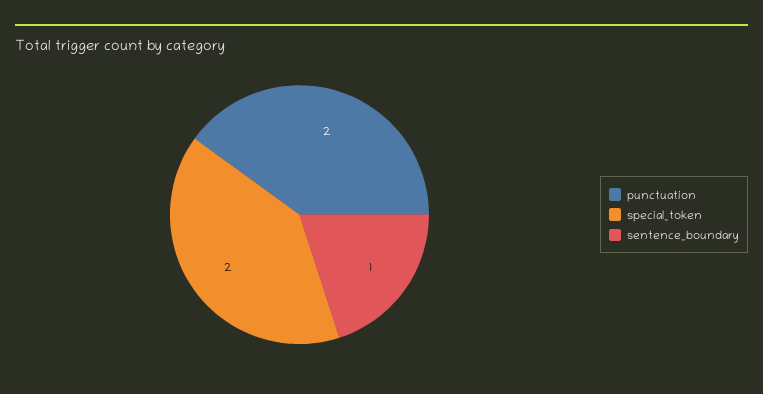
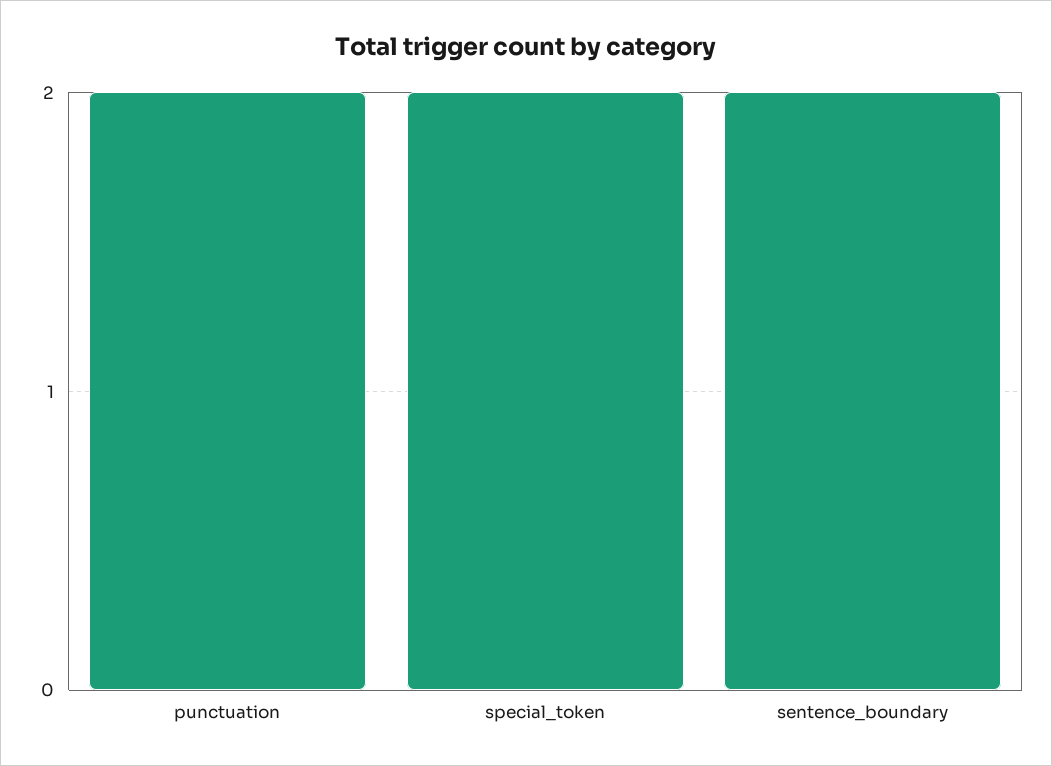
  {
    "punctuation": 2,
    "special_token": 2,
-   "sentence_boundary": 1
+   "sentence_boundary": 2
  }

